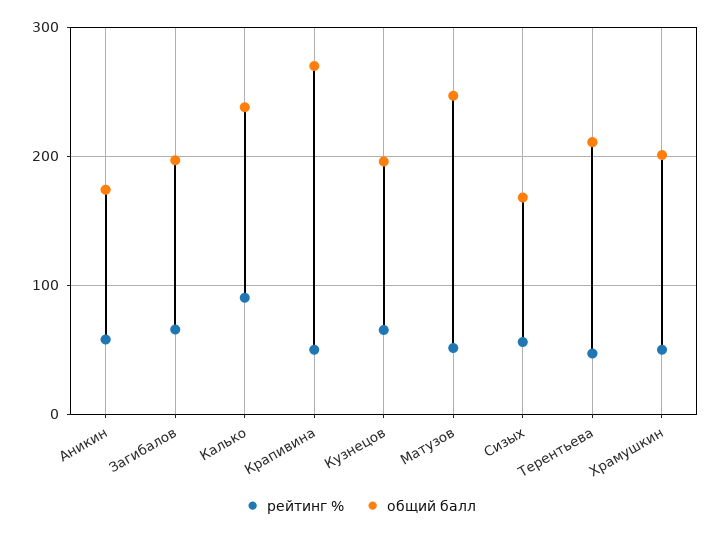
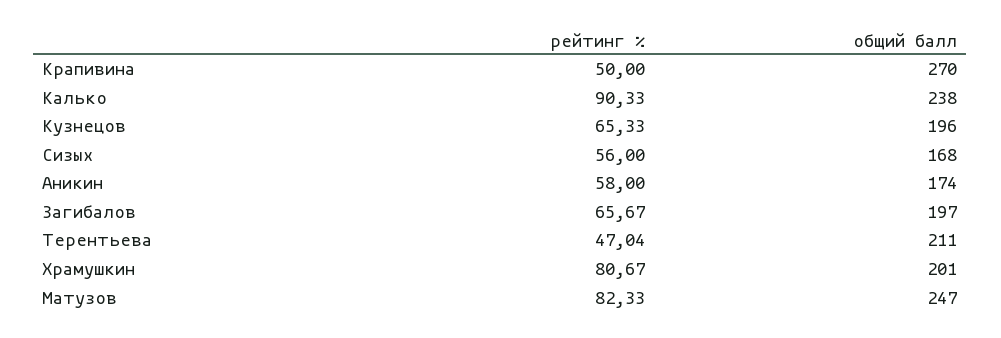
  {
    "рейтинг %": {
      "Аникин": 58,
      "Загибалов": 65.67,
      "Калько": 90.33,
      "Крапивина": 50,
      "Кузнецов": 65.33,
-     "Матузов": 50,
+     "Матузов": 82.33,
      "Сизых": 56,
      "Терентьева": 47.04,
-     "Храмушкин": 50
+     "Храмушкин": 80.67
    },
    "общий балл": {
      "Аникин": 174,
      "Загибалов": 197,
      "Калько": 238,
      "Крапивина": 270,
      "Кузнецов": 196,
      "Матузов": 247,
      "Сизых": 168,
      "Терентьева": 211,
      "Храмушкин": 201
    }
  }

